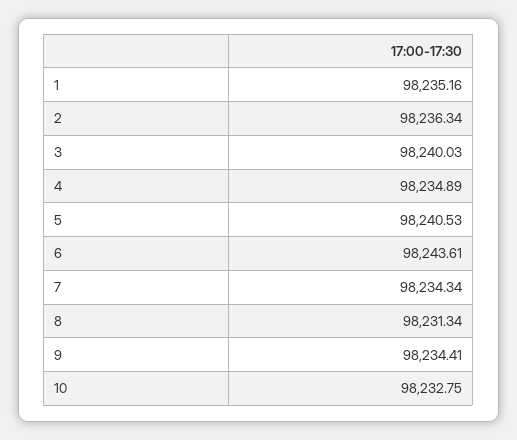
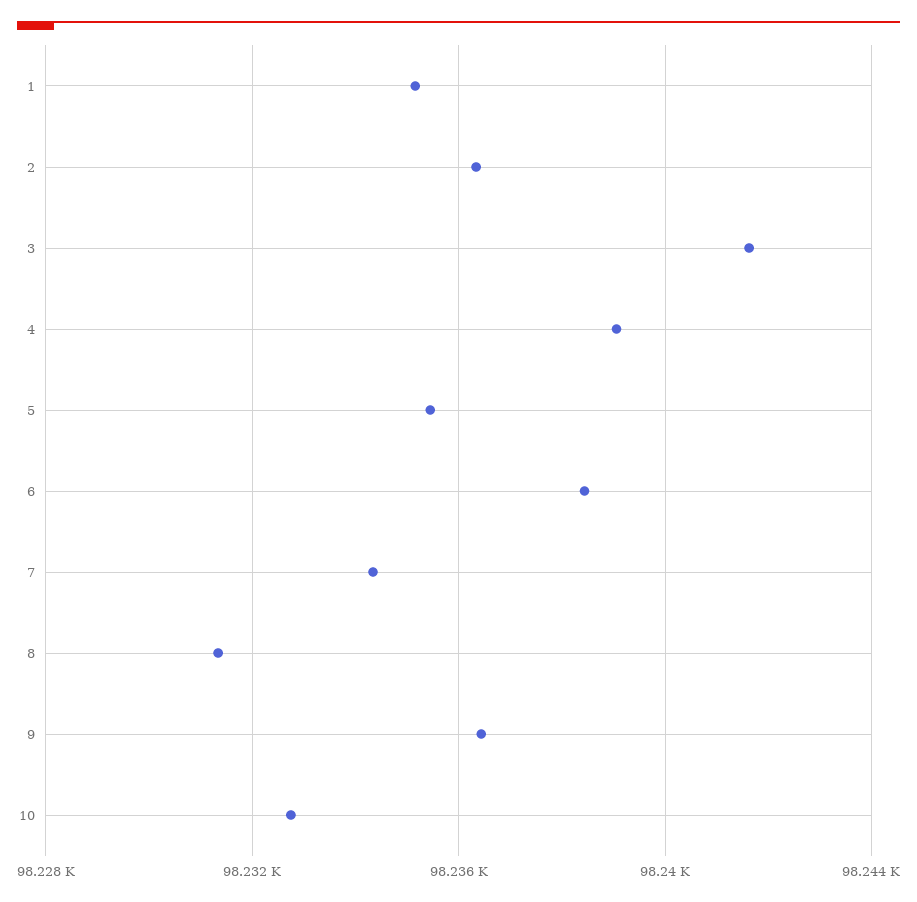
  {
    "1": 98235.16,
    "2": 98236.34,
-   "3": 98240.03,
+   "3": 98241.5,
-   "4": 98234.89,
+   "4": 98239,
-   "5": 98240.53,
+   "5": 98235.5,
-   "6": 98243.61,
+   "6": 98238.5,
    "7": 98234.34,
    "8": 98231.34,
-   "9": 98234.41,
+   "9": 98236.5,
    "10": 98232.75
  }

